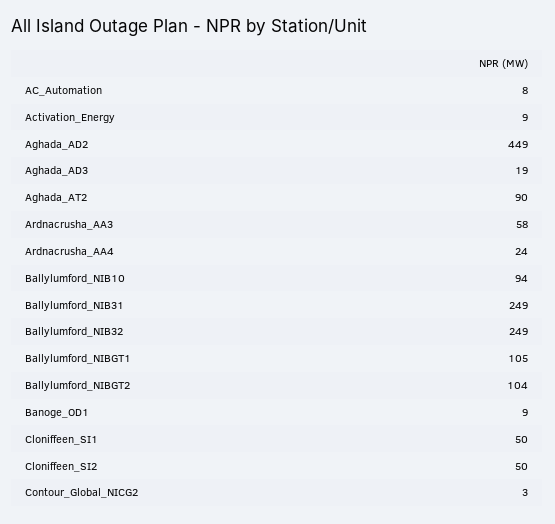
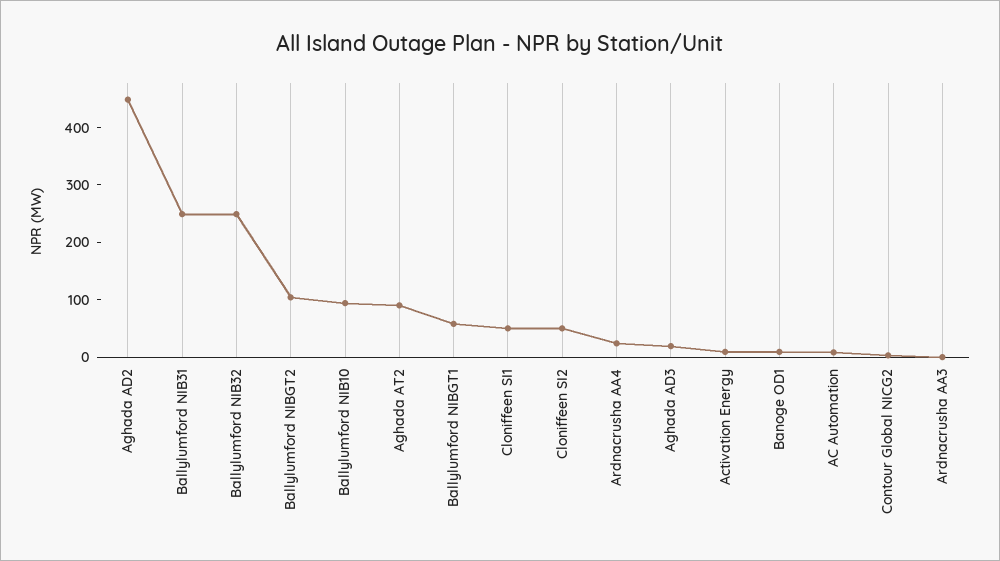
  {
    "AC_Automation": 8,
    "Activation_Energy": 9,
    "Aghada_AD2": 449,
    "Aghada_AD3": 19,
    "Aghada_AT2": 90,
-   "Ardnacrusha_AA3": 58,
+   "Ardnacrusha_AA3": 0,
    "Ardnacrusha_AA4": 24,
    "Ballylumford_NIB10": 94,
    "Ballylumford_NIB31": 249,
    "Ballylumford_NIB32": 249,
-   "Ballylumford_NIBGT1": 105,
+   "Ballylumford_NIBGT1": 60,
    "Ballylumford_NIBGT2": 104,
    "Banoge_OD1": 9,
    "Cloniffeen_SI1": 50,
    "Cloniffeen_SI2": 50,
    "Contour_Global_NICG2": 3
  }

